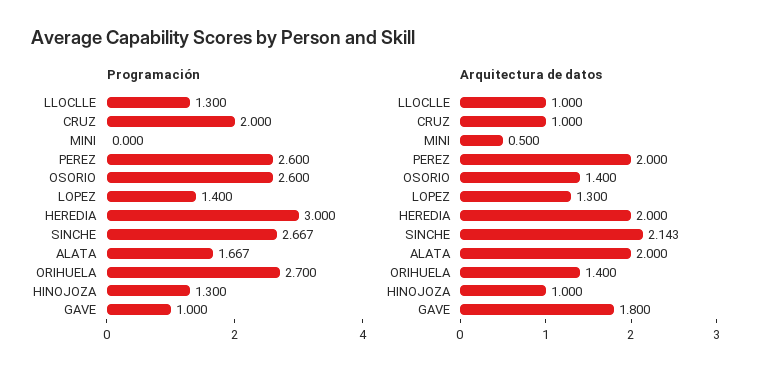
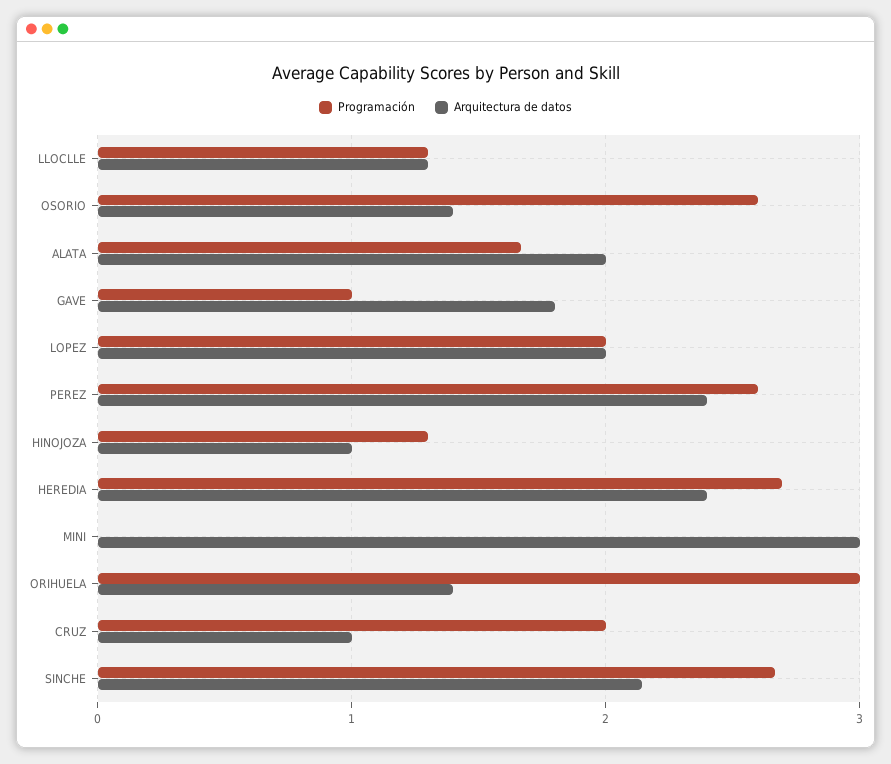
  {
    "Programación": {
      "LLOCLLE": 1.3,
      "CRUZ": 2,
      "MINI": 0,
      "PEREZ": 2.6,
      "OSORIO": 2.6,
-     "LOPEZ": 1.4,
+     "LOPEZ": 2,
-     "HEREDIA": 3,
+     "HEREDIA": 2.7,
      "SINCHE": 2.667,
      "ALATA": 1.667,
-     "ORIHUELA": 2.7,
+     "ORIHUELA": 3,
      "HINOJOZA": 1.3,
      "GAVE": 1
    },
    "Arquitectura de datos": {
-     "LLOCLLE": 1,
+     "LLOCLLE": 1.3,
      "CRUZ": 1,
-     "MINI": 0.5,
+     "MINI": 3,
-     "PEREZ": 2,
+     "PEREZ": 2.4,
      "OSORIO": 1.4,
-     "LOPEZ": 1.3,
+     "LOPEZ": 2,
-     "HEREDIA": 2,
+     "HEREDIA": 2.4,
      "SINCHE": 2.143,
      "ALATA": 2,
      "ORIHUELA": 1.4,
      "HINOJOZA": 1,
      "GAVE": 1.8
    }
  }

